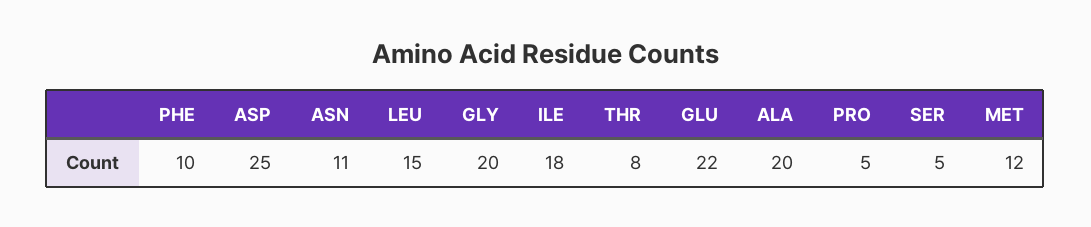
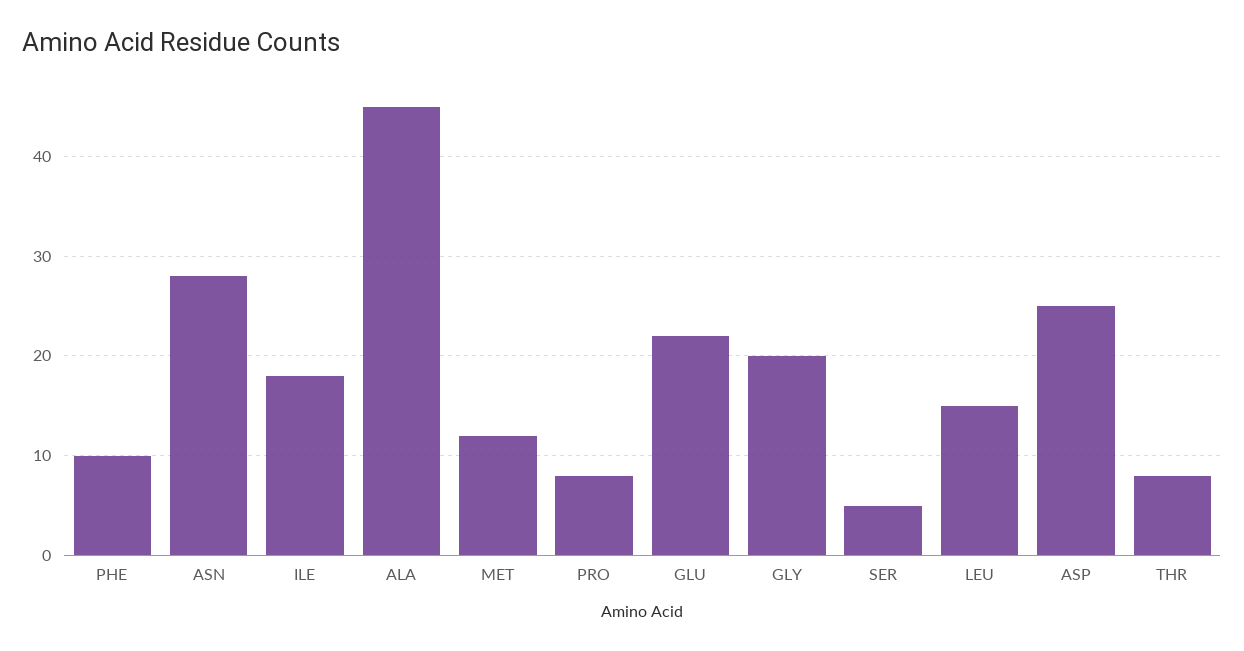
  {
    "PHE": 10,
    "ASP": 25,
-   "ASN": 11,
+   "ASN": 28,
    "LEU": 15,
    "GLY": 20,
    "ILE": 18,
    "THR": 8,
    "GLU": 22,
-   "ALA": 20,
+   "ALA": 45,
-   "PRO": 5,
+   "PRO": 8,
    "SER": 5,
    "MET": 12
  }

